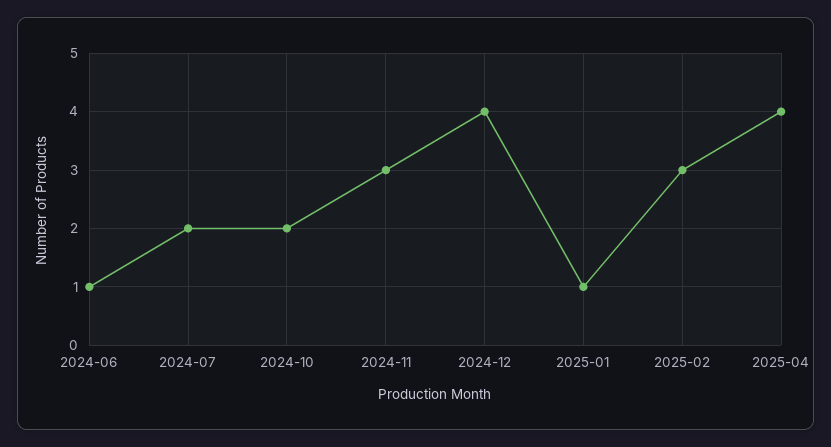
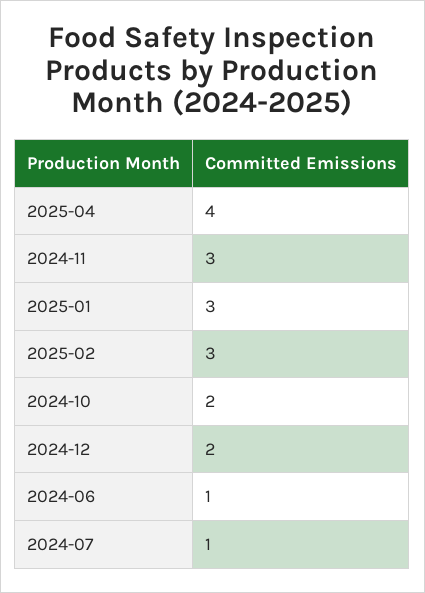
  {
    "2024-06": 1,
-   "2024-07": 2,
+   "2024-07": 1,
    "2024-10": 2,
    "2024-11": 3,
-   "2024-12": 4,
+   "2024-12": 2,
-   "2025-01": 1,
+   "2025-01": 3,
    "2025-02": 3,
    "2025-04": 4
  }

